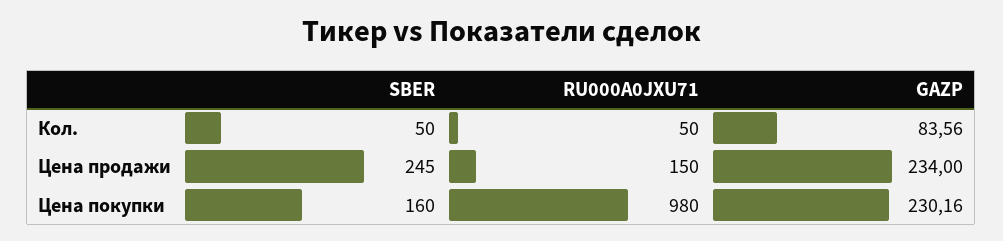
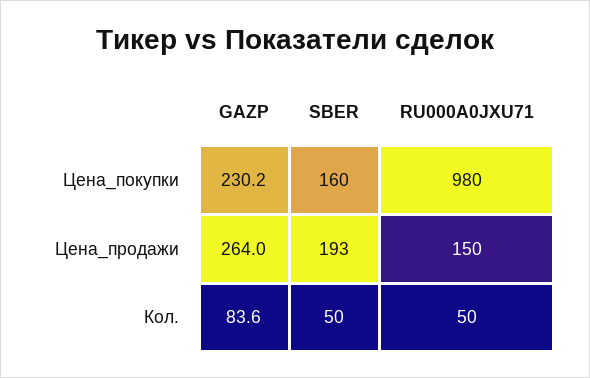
  {
    "SBER": {
      "Кол.": 50,
-     "Цена продажи": 245,
+     "Цена продажи": 193,
      "Цена покупки": 160
    },
    "RU000A0JXU71": {
      "Кол.": 50,
      "Цена продажи": 150,
      "Цена покупки": 980
    },
    "GAZP": {
      "Кол.": 83.56,
-     "Цена продажи": 234,
+     "Цена продажи": 264,
      "Цена покупки": 230.16
    }
  }

